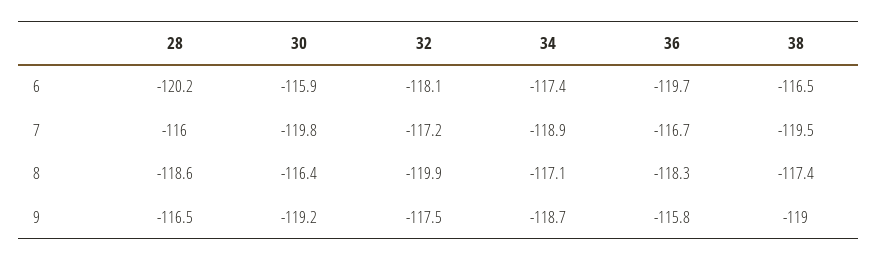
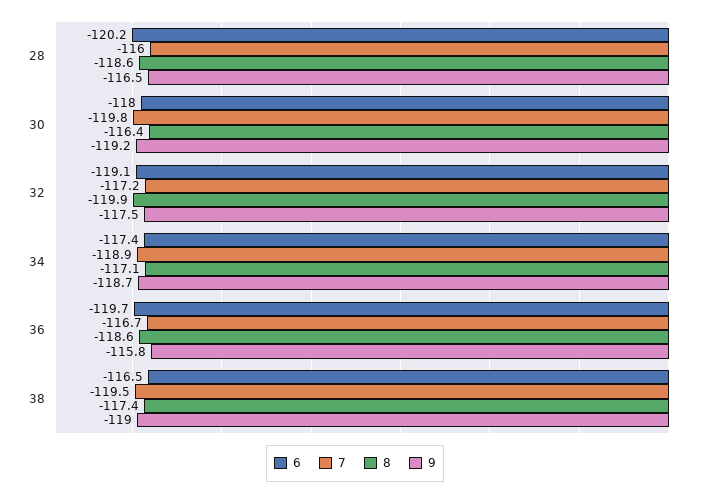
  {
    "6": {
      "28": -120.2,
-     "30": -115.9,
+     "30": -118,
-     "32": -118.1,
+     "32": -119.1,
      "34": -117.4,
      "36": -119.7,
      "38": -116.5
    },
    "7": {
      "28": -116,
      "30": -119.8,
      "32": -117.2,
      "34": -118.9,
      "36": -116.7,
      "38": -119.5
    },
    "8": {
      "28": -118.6,
      "30": -116.4,
      "32": -119.9,
      "34": -117.1,
-     "36": -118.3,
+     "36": -118.6,
      "38": -117.4
    },
    "9": {
      "28": -116.5,
      "30": -119.2,
      "32": -117.5,
      "34": -118.7,
      "36": -115.8,
      "38": -119
    }
  }

